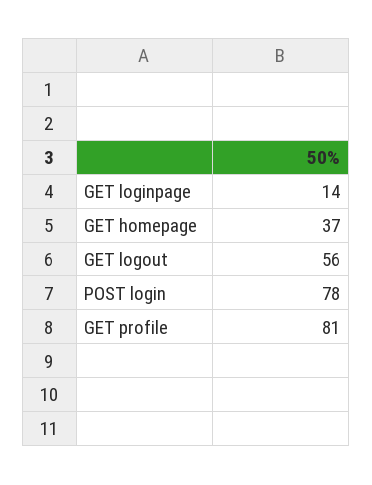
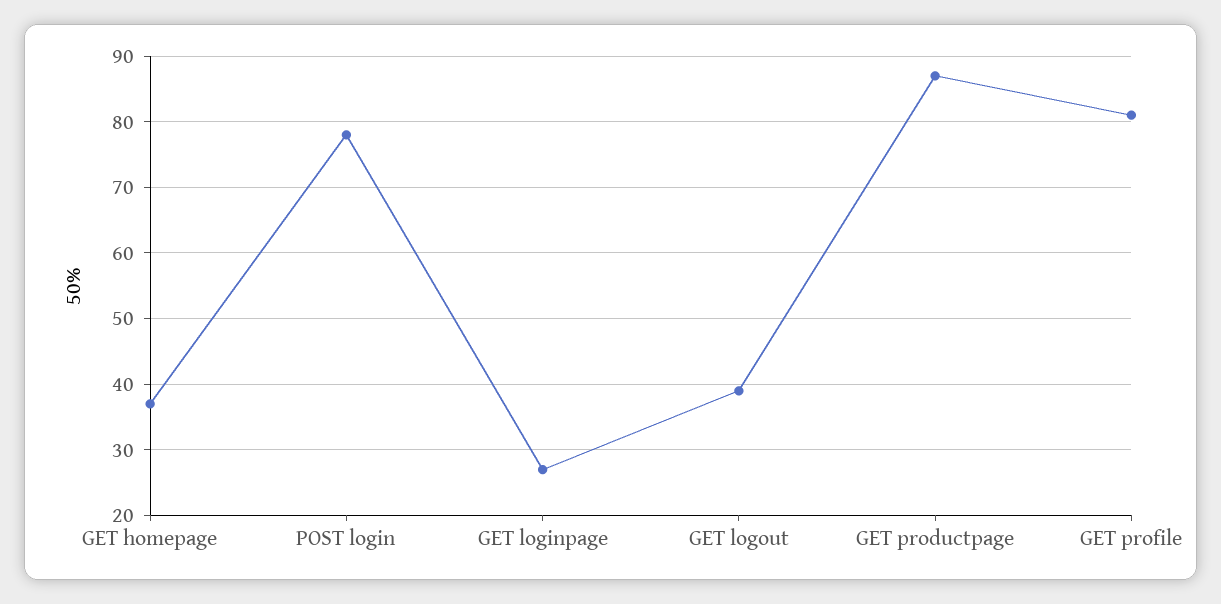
  {
-   "GET loginpage": 14,
+   "GET loginpage": 27,
    "GET homepage": 37,
-   "GET logout": 56,
+   "GET logout": 39,
    "POST login": 78,
-   "GET profile": 81
+   "GET profile": 81,
+   "GET productpage": 87
  }

